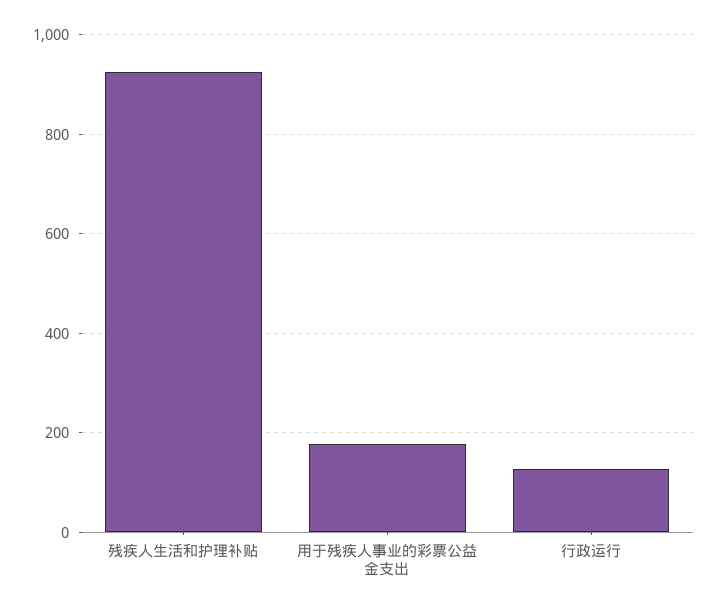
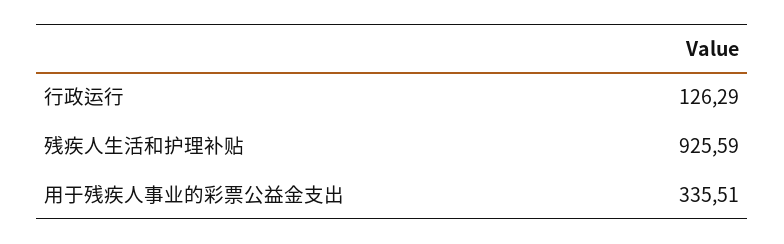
  {
    "残疾人生活和护理补贴": 925.59,
-   "用于残疾人事业的彩票公益金支出": 180,
+   "用于残疾人事业的彩票公益金支出": 335.51,
    "行政运行": 126.29
  }

